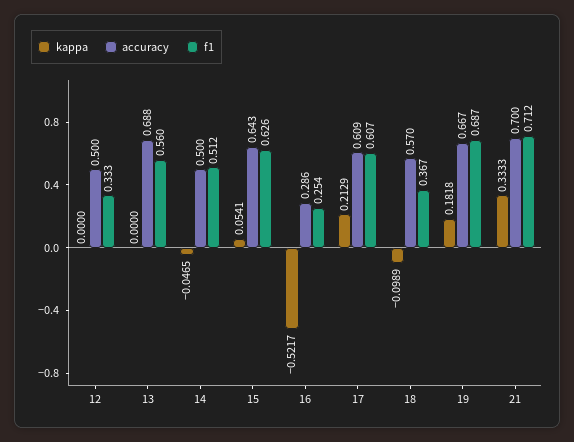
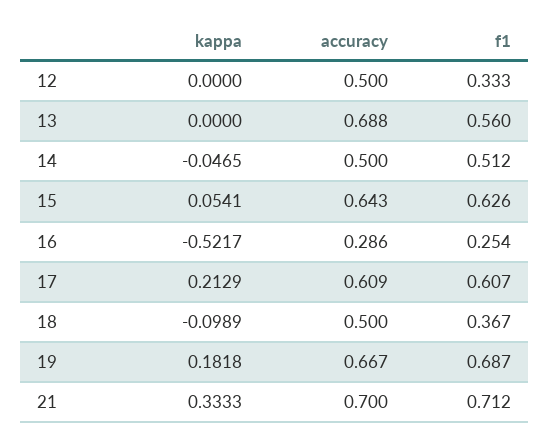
  {
    "kappa": {
      "12": 0,
      "13": 0,
      "14": -0.0465,
      "15": 0.0541,
      "16": -0.5217,
      "17": 0.2129,
      "18": -0.0989,
      "19": 0.1818,
      "21": 0.3333
    },
    "accuracy": {
      "12": 0.5,
      "13": 0.688,
      "14": 0.5,
      "15": 0.643,
      "16": 0.286,
      "17": 0.609,
-     "18": 0.57,
+     "18": 0.5,
      "19": 0.667,
      "21": 0.7
    },
    "f1": {
      "12": 0.333,
      "13": 0.56,
      "14": 0.512,
      "15": 0.626,
      "16": 0.254,
      "17": 0.607,
      "18": 0.367,
      "19": 0.687,
      "21": 0.712
    }
  }

